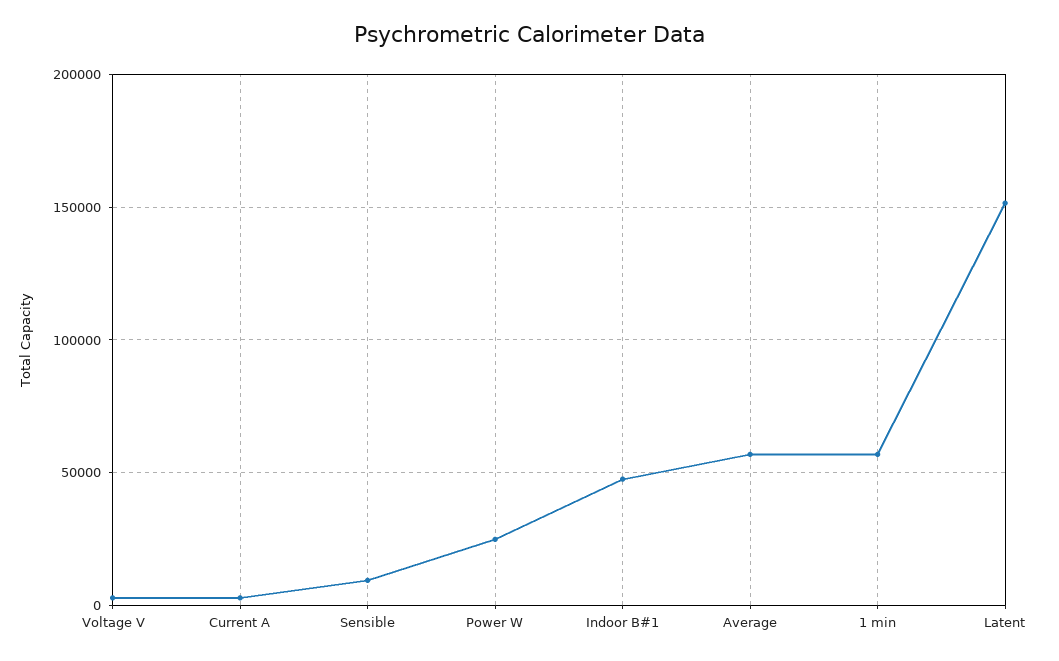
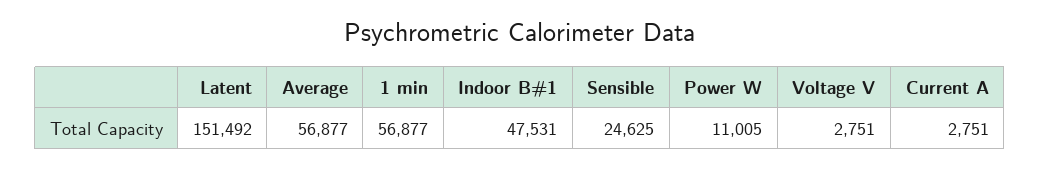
  {
    "Voltage V": 2751,
    "Current A": 2751,
-   "Sensible": 10000,
+   "Sensible": 24625,
-   "Power W": 25000,
+   "Power W": 11005,
    "Indoor B#1": 47531,
    "Average": 56877,
    "1 min": 56877,
    "Latent": 151492
  }

